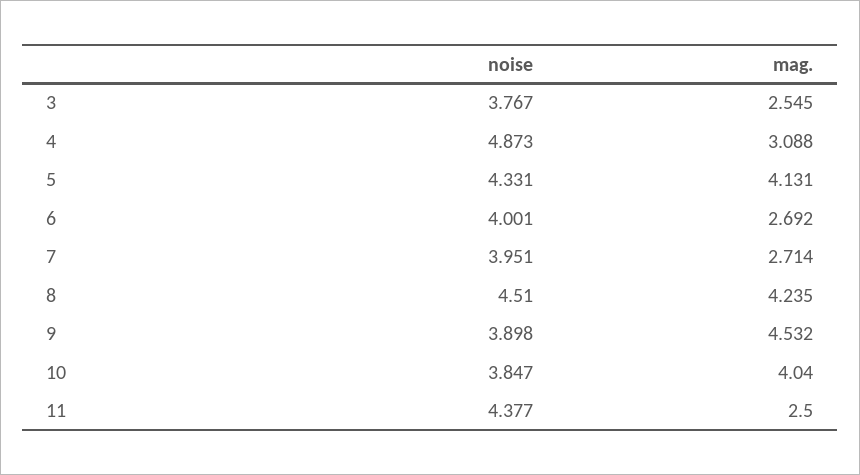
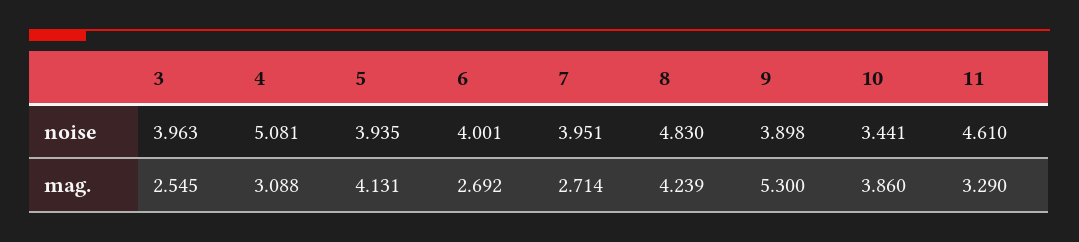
  {
    "noise": {
-     "3": 3.767,
+     "3": 3.963,
-     "4": 4.873,
+     "4": 5.081,
-     "5": 4.331,
+     "5": 3.935,
      "6": 4.001,
      "7": 3.951,
-     "8": 4.51,
+     "8": 4.83,
      "9": 3.898,
-     "10": 3.847,
+     "10": 3.441,
-     "11": 4.377
+     "11": 4.61
    },
    "mag.": {
      "3": 2.545,
      "4": 3.088,
      "5": 4.131,
      "6": 2.692,
      "7": 2.714,
-     "8": 4.235,
+     "8": 4.239,
-     "9": 4.532,
+     "9": 5.3,
-     "10": 4.04,
+     "10": 3.86,
-     "11": 2.5
+     "11": 3.29
    }
  }

